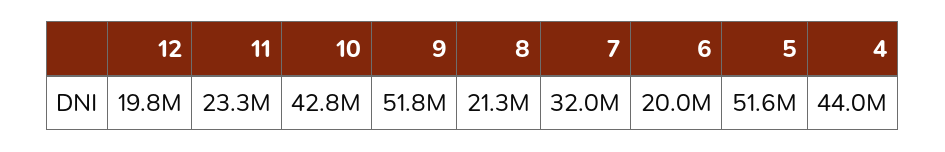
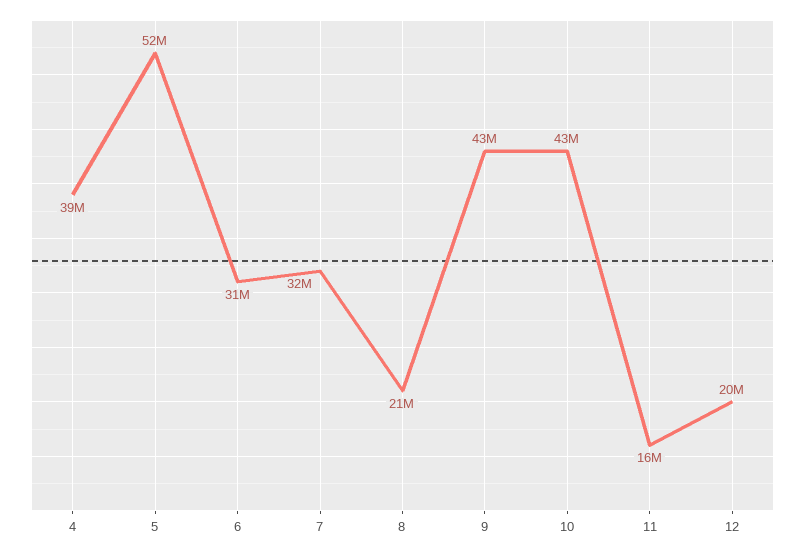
  {
    "12": 19800000,
-   "11": 23300000,
+   "11": 16000000,
    "10": 42800000,
-   "9": 51800000,
+   "9": 43000000,
    "8": 21300000,
    "7": 32000000,
-   "6": 20000000,
+   "6": 31000000,
    "5": 51600000,
-   "4": 44000000
+   "4": 39000000
  }

